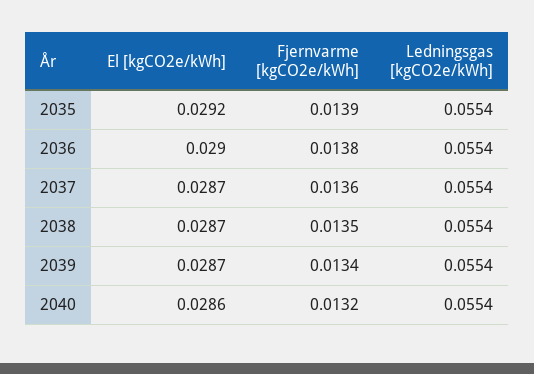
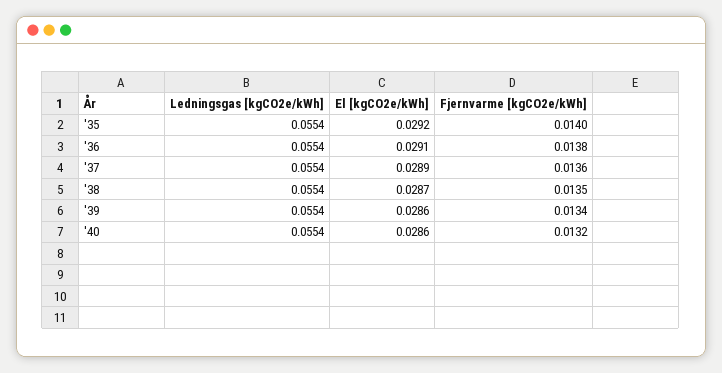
  {
    "El [kgCO2e/kWh]": {
      "2035": 0.0292,
-     "2036": 0.029,
+     "2036": 0.0291,
-     "2037": 0.0287,
+     "2037": 0.0289,
      "2038": 0.0287,
-     "2039": 0.0287,
+     "2039": 0.0286,
      "2040": 0.0286
    },
    "Fjernvarme [kgCO2e/kWh]": {
-     "2035": 0.0139,
+     "2035": 0.014,
      "2036": 0.0138,
      "2037": 0.0136,
      "2038": 0.0135,
      "2039": 0.0134,
      "2040": 0.0132
    },
    "Ledningsgas [kgCO2e/kWh]": {
      "2035": 0.0554,
      "2036": 0.0554,
      "2037": 0.0554,
      "2038": 0.0554,
      "2039": 0.0554,
      "2040": 0.0554
    }
  }

